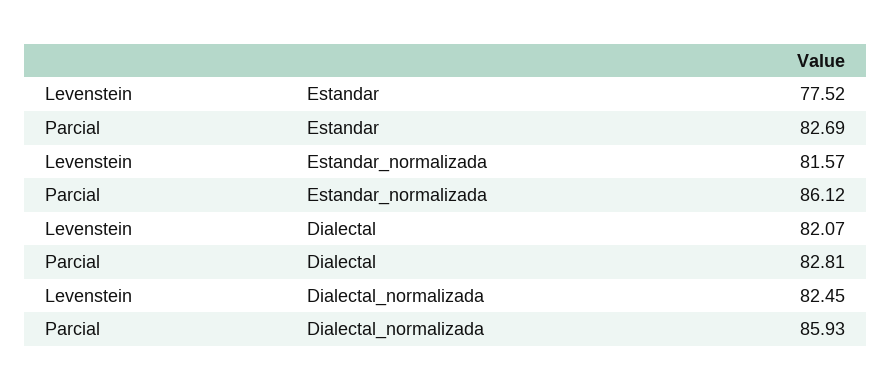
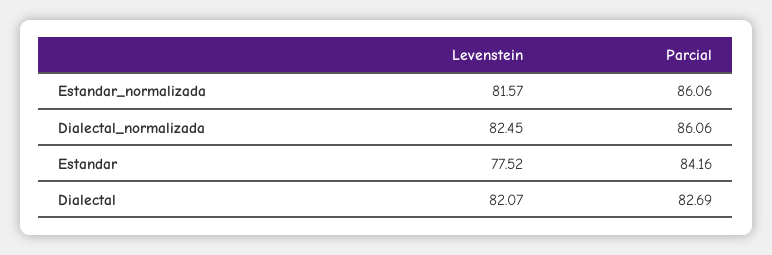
  {
    "Levenstein": {
      "Estandar": 77.52,
      "Estandar_normalizada": 81.57,
      "Dialectal": 82.07,
      "Dialectal_normalizada": 82.45
    },
    "Parcial": {
-     "Estandar": 82.69,
+     "Estandar": 84.16,
-     "Estandar_normalizada": 86.12,
+     "Estandar_normalizada": 86.06,
-     "Dialectal": 82.81,
+     "Dialectal": 82.69,
-     "Dialectal_normalizada": 85.93
+     "Dialectal_normalizada": 86.06
    }
  }

